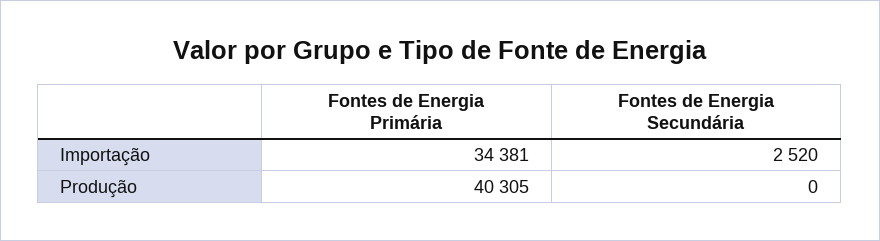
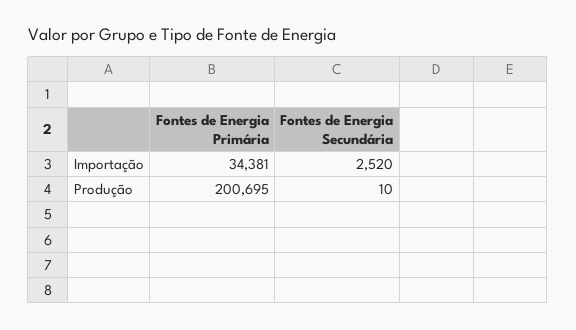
  {
    "Fontes de Energia Primária": {
      "Importação": 34381,
-     "Produção": 40305
+     "Produção": 200695
    },
    "Fontes de Energia Secundária": {
      "Importação": 2520,
-     "Produção": 0
+     "Produção": 10
    }
  }

